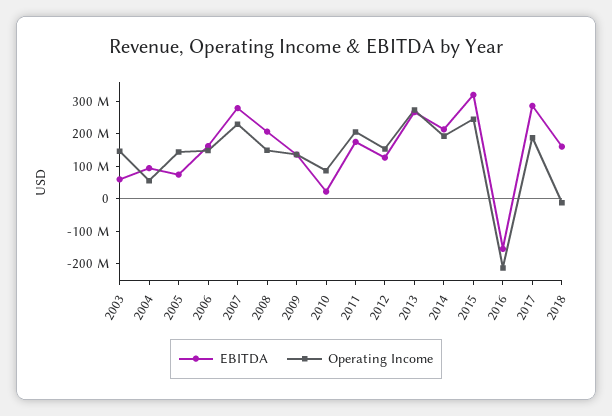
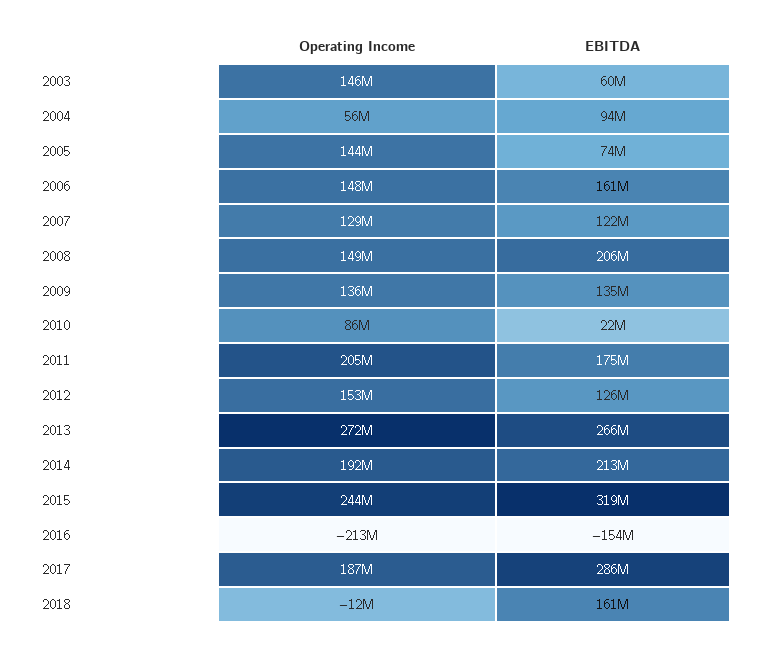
  {
    "EBITDA": {
      "2003": 60000000,
      "2004": 94000000,
      "2005": 74000000,
      "2006": 161000000,
-     "2007": 275000000,
+     "2007": 122000000,
      "2008": 206000000,
      "2009": 135000000,
      "2010": 22000000,
      "2011": 175000000,
      "2012": 126000000,
      "2013": 266000000,
      "2014": 213000000,
      "2015": 319000000,
      "2016": -154000000,
      "2017": 286000000,
      "2018": 161000000
    },
    "Operating Income": {
      "2003": 146000000,
      "2004": 56000000,
      "2005": 144000000,
      "2006": 148000000,
-     "2007": 225000000,
+     "2007": 129000000,
      "2008": 149000000,
      "2009": 136000000,
      "2010": 86000000,
      "2011": 205000000,
      "2012": 153000000,
      "2013": 272000000,
      "2014": 192000000,
      "2015": 244000000,
      "2016": -213000000,
      "2017": 187000000,
      "2018": -12000000
    }
  }

